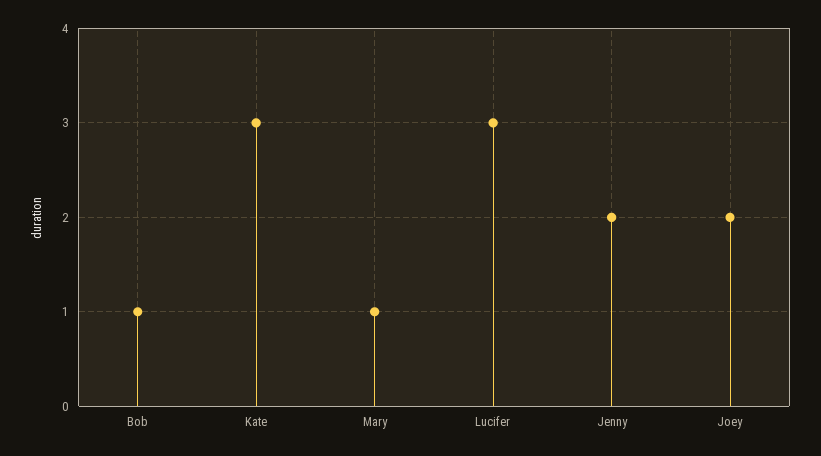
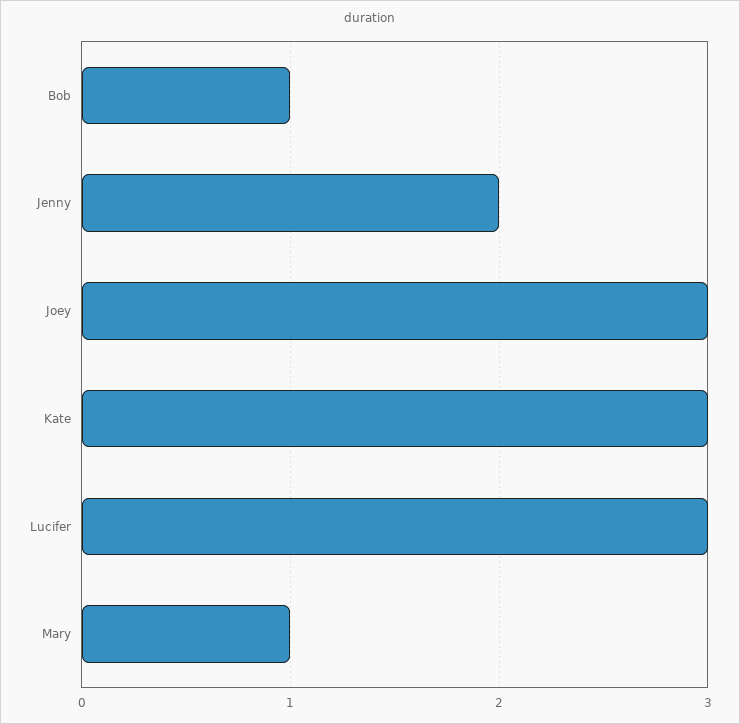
  {
    "Bob": 1,
    "Kate": 3,
    "Mary": 1,
    "Lucifer": 3,
    "Jenny": 2,
-   "Joey": 2
+   "Joey": 3
  }

